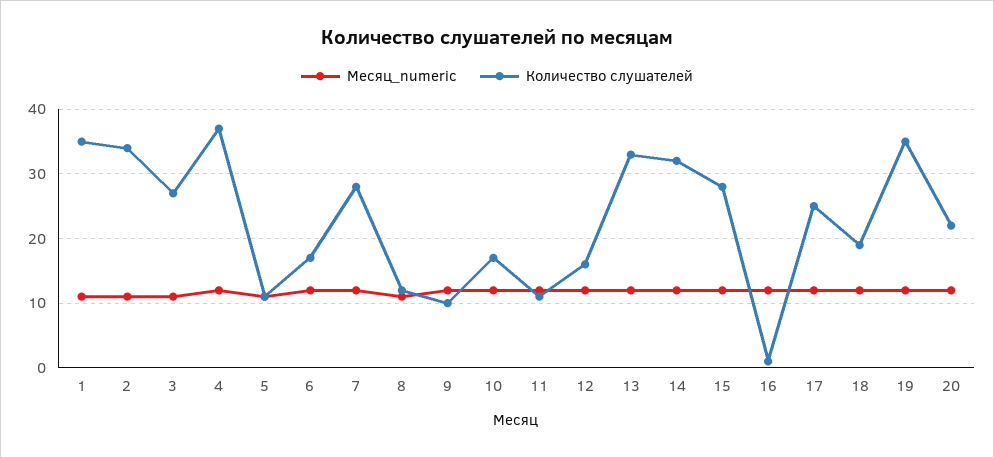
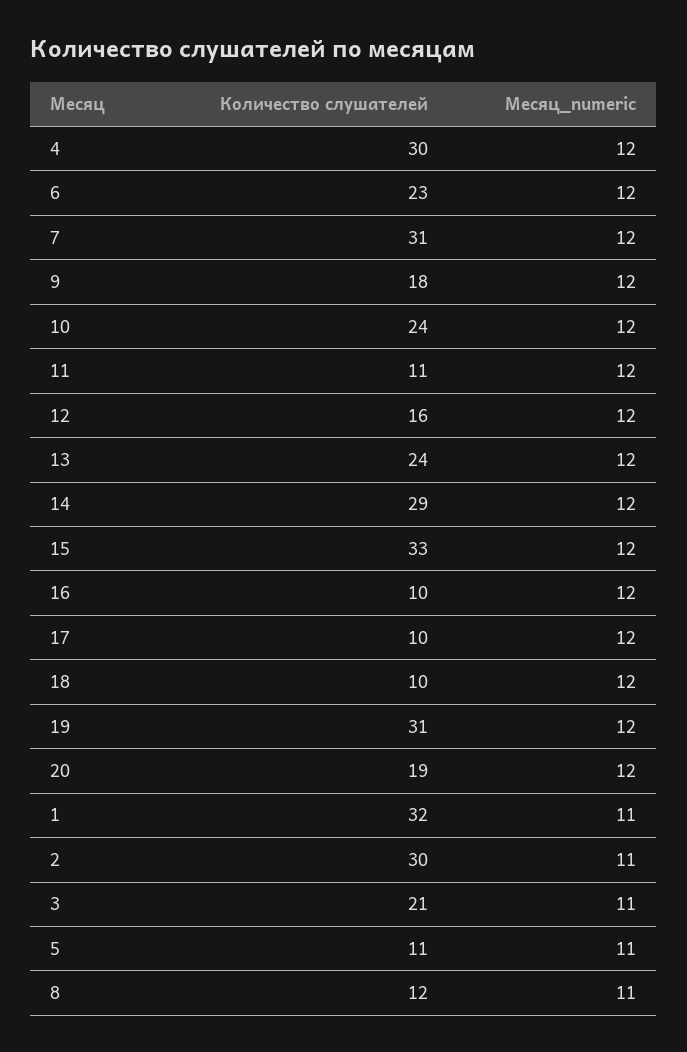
  {
    "Месяц_numeric": {
      "1": 11,
      "2": 11,
      "3": 11,
      "4": 12,
      "5": 11,
      "6": 12,
      "7": 12,
      "8": 11,
      "9": 12,
      "10": 12,
      "11": 12,
      "12": 12,
      "13": 12,
      "14": 12,
      "15": 12,
      "16": 12,
      "17": 12,
      "18": 12,
      "19": 12,
      "20": 12
    },
    "Количество слушателей": {
-     "1": 35,
+     "1": 32,
-     "2": 34,
+     "2": 30,
-     "3": 27,
+     "3": 21,
-     "4": 37,
+     "4": 30,
      "5": 11,
-     "6": 17,
+     "6": 23,
-     "7": 28,
+     "7": 31,
      "8": 12,
-     "9": 10,
+     "9": 18,
-     "10": 17,
+     "10": 24,
      "11": 11,
      "12": 16,
-     "13": 33,
+     "13": 24,
-     "14": 32,
+     "14": 29,
-     "15": 28,
+     "15": 33,
-     "16": 1,
+     "16": 10,
-     "17": 25,
+     "17": 10,
-     "18": 19,
+     "18": 10,
-     "19": 35,
+     "19": 31,
-     "20": 22
+     "20": 19
    }
  }

